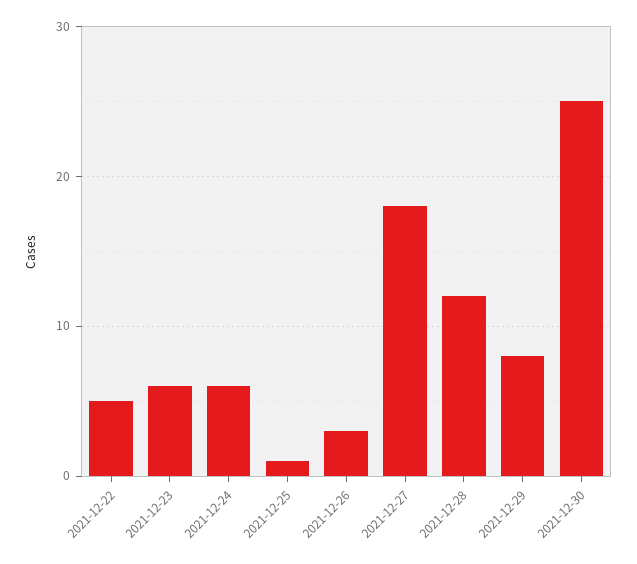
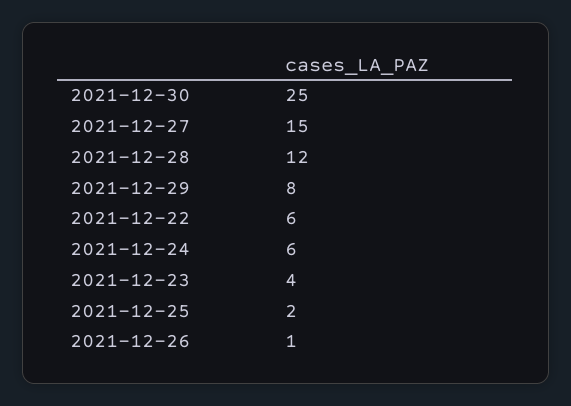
  {
-   "2021-12-22": 5,
+   "2021-12-22": 6,
-   "2021-12-23": 6,
+   "2021-12-23": 4,
    "2021-12-24": 6,
-   "2021-12-25": 1,
+   "2021-12-25": 2,
-   "2021-12-26": 3,
+   "2021-12-26": 1,
-   "2021-12-27": 18,
+   "2021-12-27": 15,
    "2021-12-28": 12,
    "2021-12-29": 8,
    "2021-12-30": 25
  }

